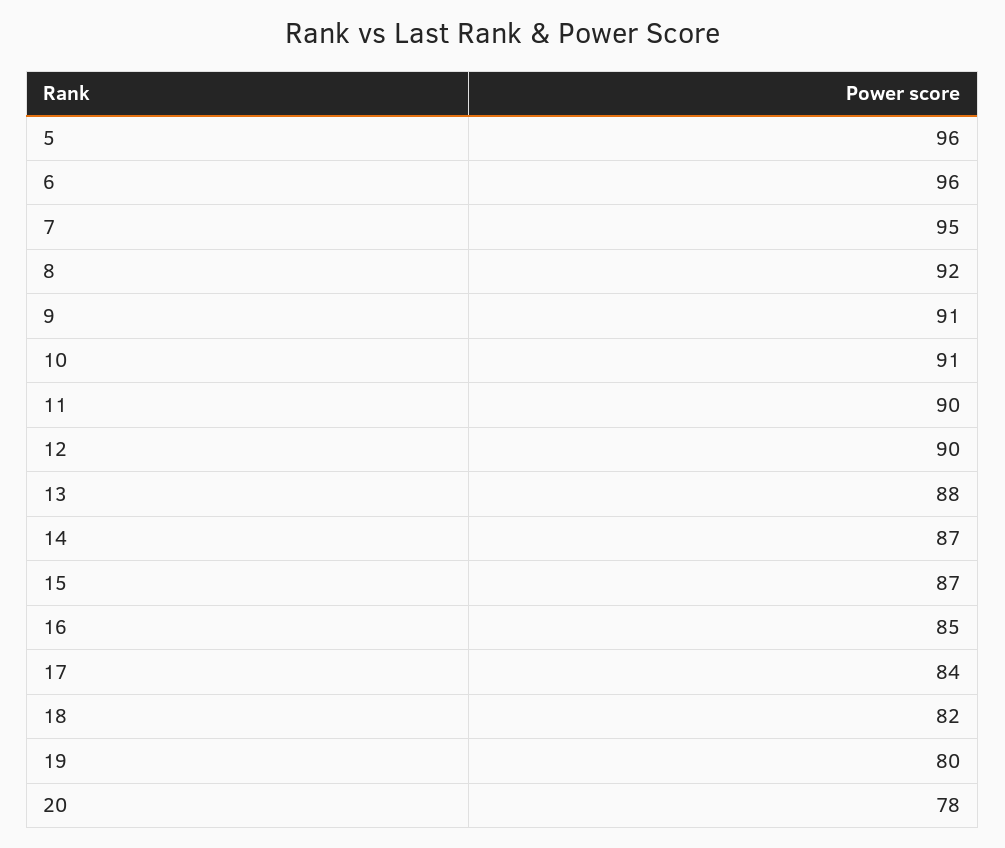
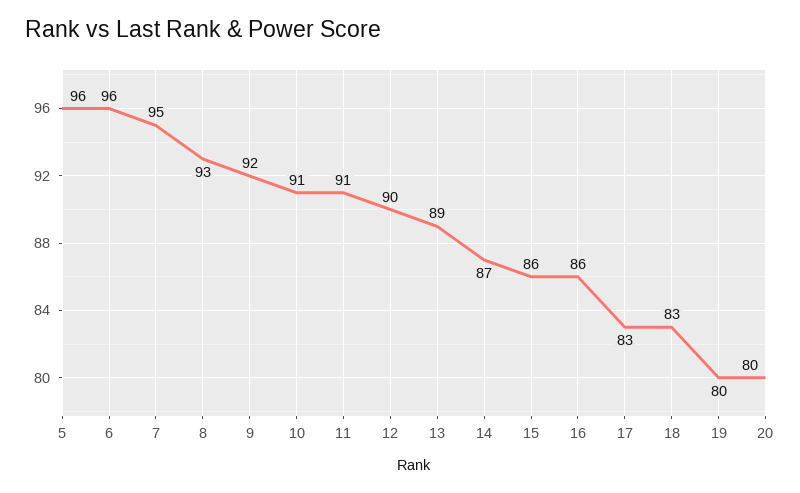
  {
    "5": 96,
    "6": 96,
    "7": 95,
-   "8": 92,
+   "8": 93,
-   "9": 91,
+   "9": 92,
    "10": 91,
-   "11": 90,
+   "11": 91,
    "12": 90,
-   "13": 88,
+   "13": 89,
    "14": 87,
-   "15": 87,
+   "15": 86,
-   "16": 85,
+   "16": 86,
-   "17": 84,
+   "17": 83,
-   "18": 82,
+   "18": 83,
    "19": 80,
-   "20": 78
+   "20": 80
  }

